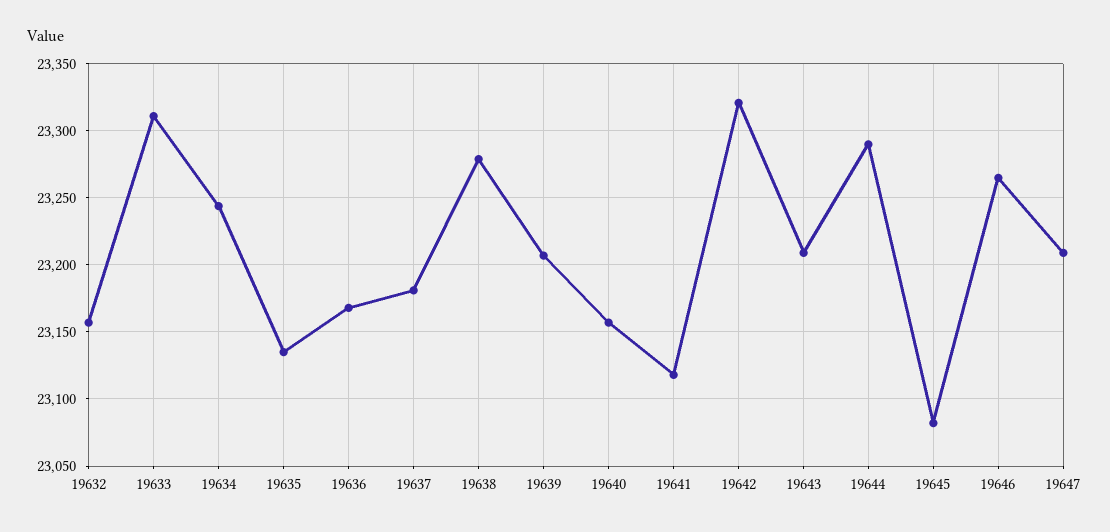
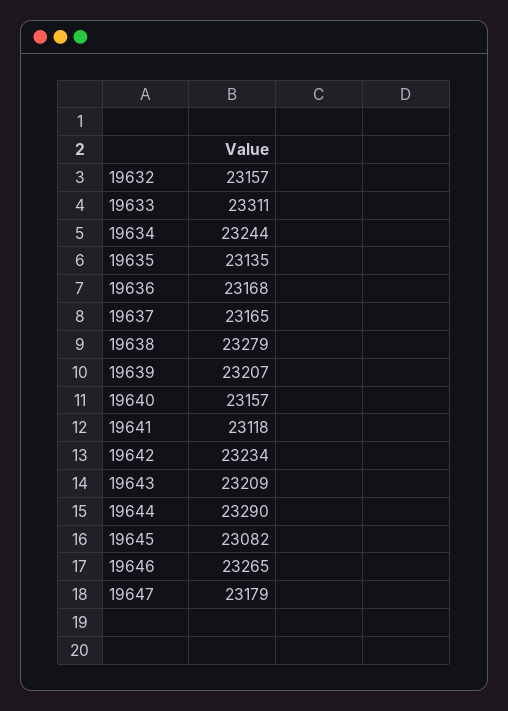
  {
    "19632": 23157,
    "19633": 23311,
    "19634": 23244,
    "19635": 23135,
    "19636": 23168,
-   "19637": 23180,
+   "19637": 23165,
    "19638": 23279,
    "19639": 23207,
    "19640": 23157,
    "19641": 23118,
-   "19642": 23320,
+   "19642": 23234,
    "19643": 23209,
    "19644": 23290,
    "19645": 23082,
    "19646": 23265,
-   "19647": 23210
+   "19647": 23179
  }

